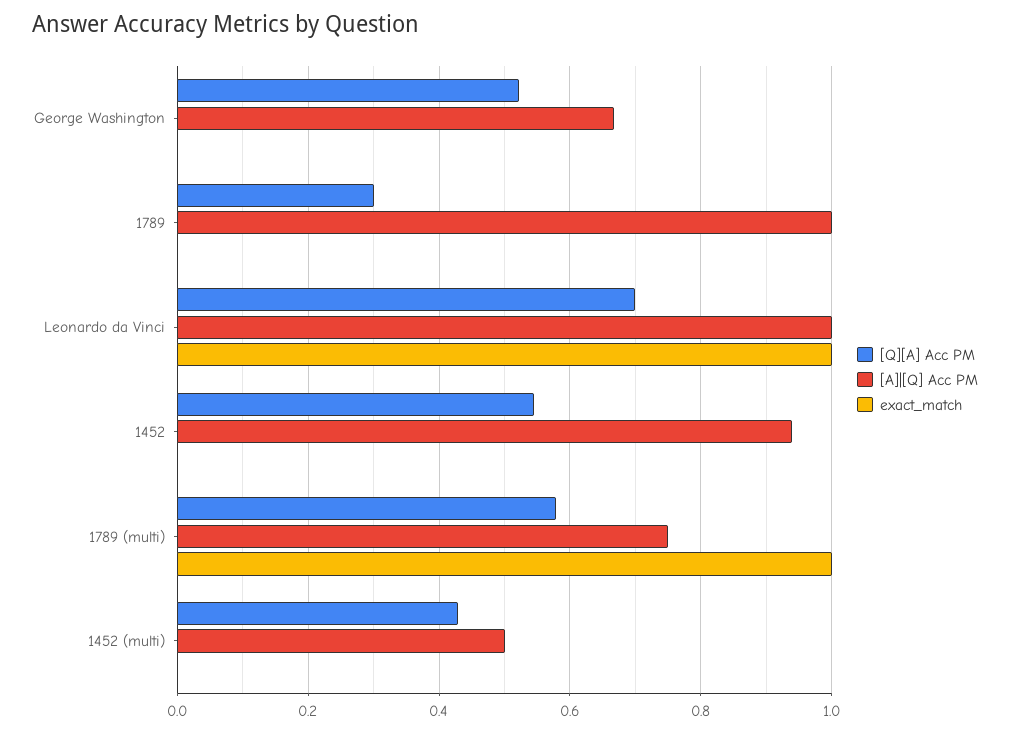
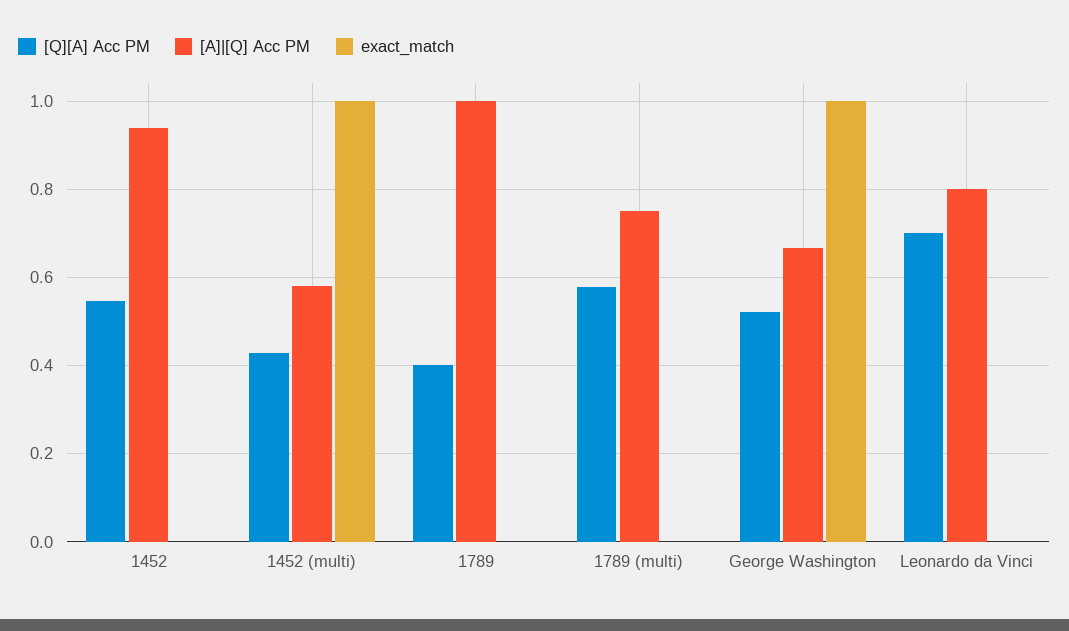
  {
    "[Q][A] Acc PM": {
      "George Washington": 0.52,
-     "1789": 0.3,
+     "1789": 0.4,
      "Leonardo da Vinci": 0.7,
      "1452": 0.54,
      "1789 (multi)": 0.58,
      "1452 (multi)": 0.42
    },
    "[A]|[Q] Acc PM": {
      "George Washington": 0.66,
      "1789": 1,
-     "Leonardo da Vinci": 1,
+     "Leonardo da Vinci": 0.8,
      "1452": 0.94,
      "1789 (multi)": 0.76,
-     "1452 (multi)": 0.5
+     "1452 (multi)": 0.58
    },
    "exact_match": {
-     "George Washington": 0,
+     "George Washington": 1,
      "1789": 0,
-     "Leonardo da Vinci": 1,
+     "Leonardo da Vinci": 0,
      "1452": 0,
-     "1789 (multi)": 1,
+     "1789 (multi)": 0,
-     "1452 (multi)": 0
+     "1452 (multi)": 1
    }
  }

